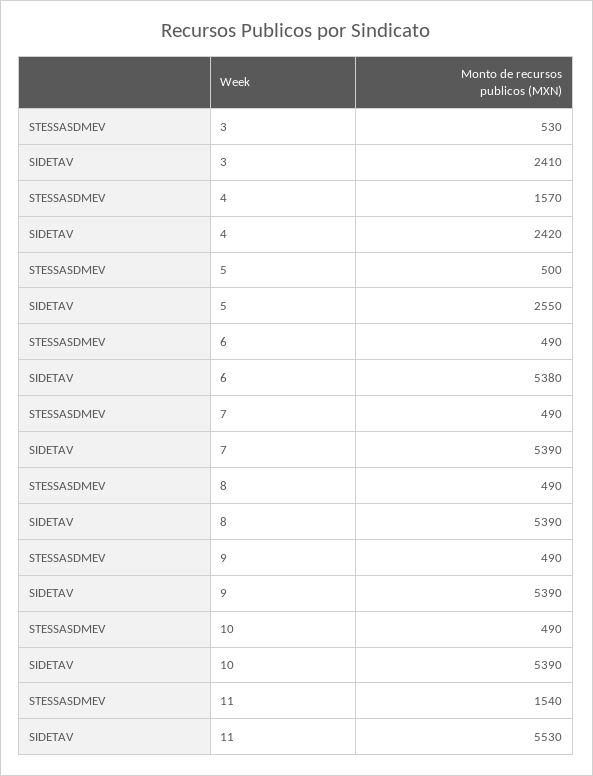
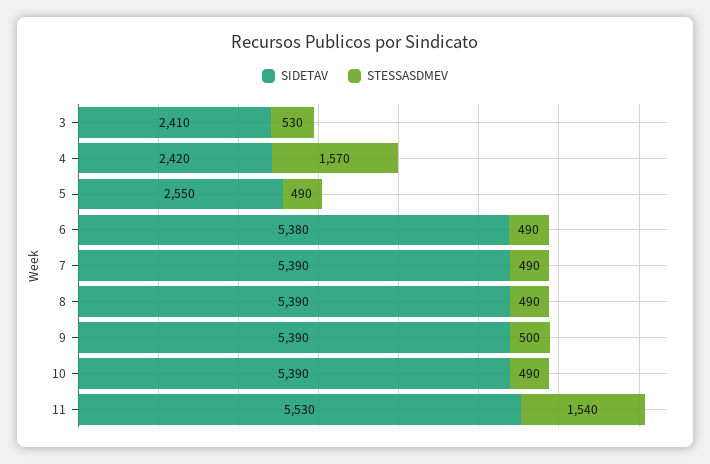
  {
    "STESSASDMEV": {
      "3": 530,
      "4": 1570,
-     "5": 500,
+     "5": 490,
      "6": 490,
      "7": 490,
      "8": 490,
-     "9": 490,
+     "9": 500,
      "10": 490,
      "11": 1540
    },
    "SIDETAV": {
      "3": 2410,
      "4": 2420,
      "5": 2550,
      "6": 5380,
      "7": 5390,
      "8": 5390,
      "9": 5390,
      "10": 5390,
      "11": 5530
    }
  }

